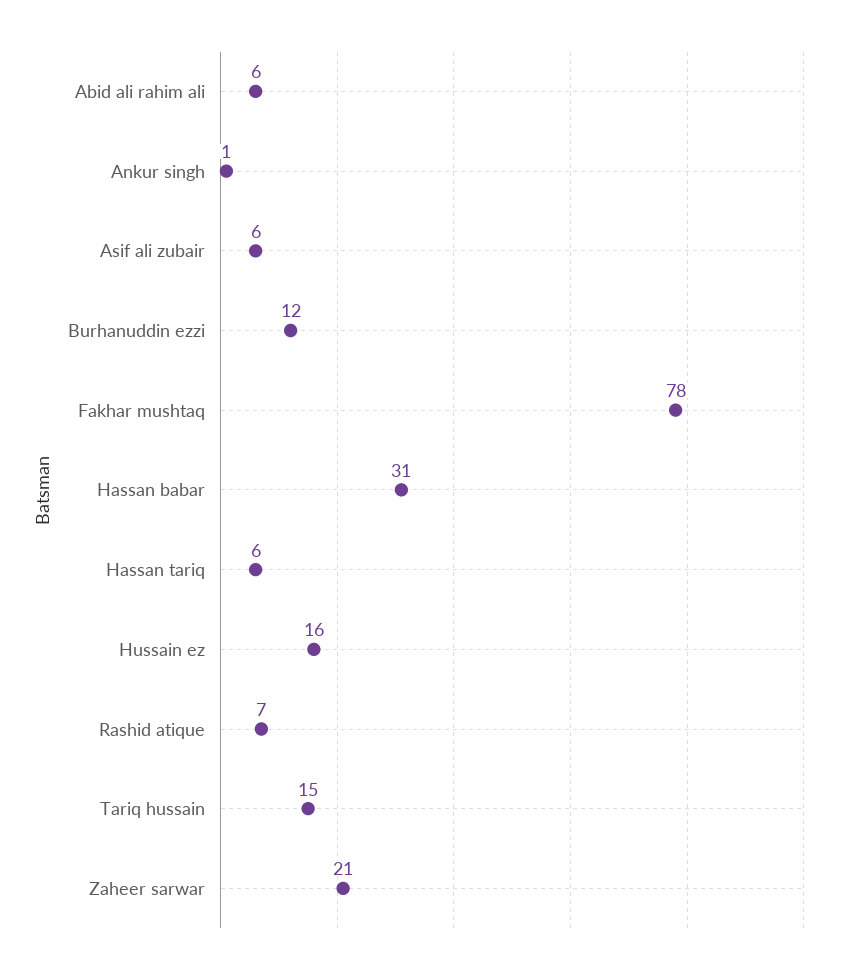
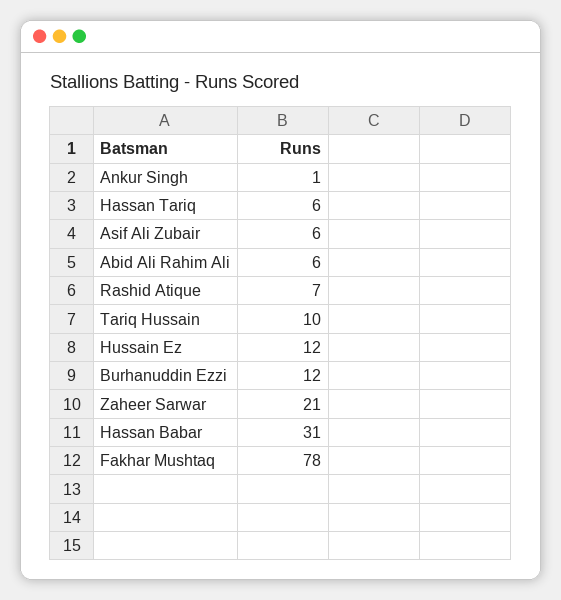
  {
    "Abid ali rahim ali": 6,
    "Ankur singh": 1,
    "Asif ali zubair": 6,
    "Burhanuddin ezzi": 12,
    "Fakhar mushtaq": 78,
    "Hassan babar": 31,
    "Hassan tariq": 6,
-   "Hussain ez": 16,
+   "Hussain ez": 12,
    "Rashid atique": 7,
-   "Tariq hussain": 15,
+   "Tariq hussain": 10,
    "Zaheer sarwar": 21
  }

